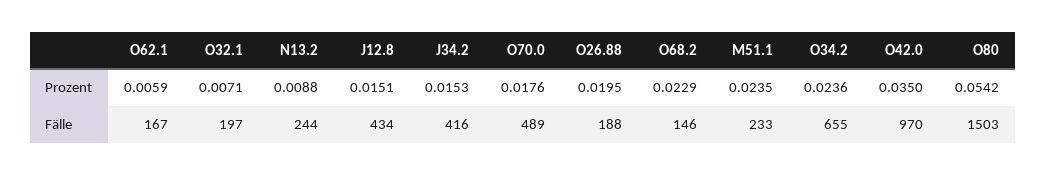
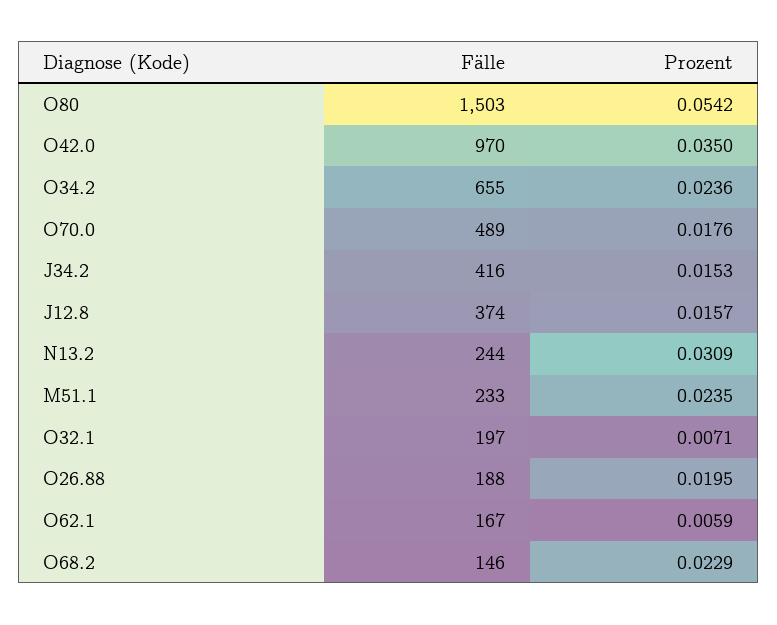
  {
    "O62.1": {
      "Prozent": 0.0059,
      "Fälle": 167
    },
    "O32.1": {
      "Prozent": 0.0071,
      "Fälle": 197
    },
    "N13.2": {
-     "Prozent": 0.0088,
+     "Prozent": 0.0309,
      "Fälle": 244
    },
    "J12.8": {
-     "Prozent": 0.0151,
+     "Prozent": 0.0157,
-     "Fälle": 434
+     "Fälle": 374
    },
    "J34.2": {
      "Prozent": 0.0153,
      "Fälle": 416
    },
    "O70.0": {
      "Prozent": 0.0176,
      "Fälle": 489
    },
    "O26.88": {
      "Prozent": 0.0195,
      "Fälle": 188
    },
    "O68.2": {
      "Prozent": 0.0229,
      "Fälle": 146
    },
    "M51.1": {
      "Prozent": 0.0235,
      "Fälle": 233
    },
    "O34.2": {
      "Prozent": 0.0236,
      "Fälle": 655
    },
    "O42.0": {
      "Prozent": 0.035,
      "Fälle": 970
    },
    "O80": {
      "Prozent": 0.0542,
      "Fälle": 1503
    }
  }

